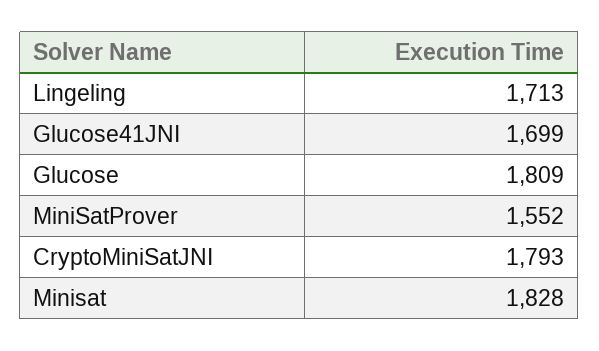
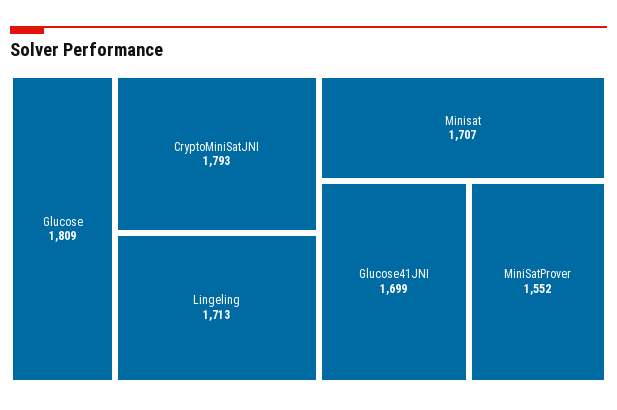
  {
    "Lingeling": 1713,
    "Glucose41JNI": 1699,
    "Glucose": 1809,
    "MiniSatProver": 1552,
    "CryptoMiniSatJNI": 1793,
-   "Minisat": 1828
+   "Minisat": 1707
  }

